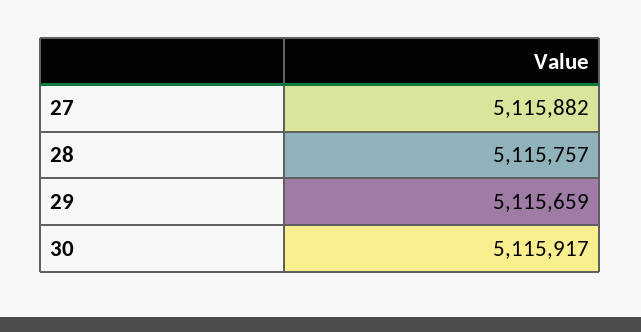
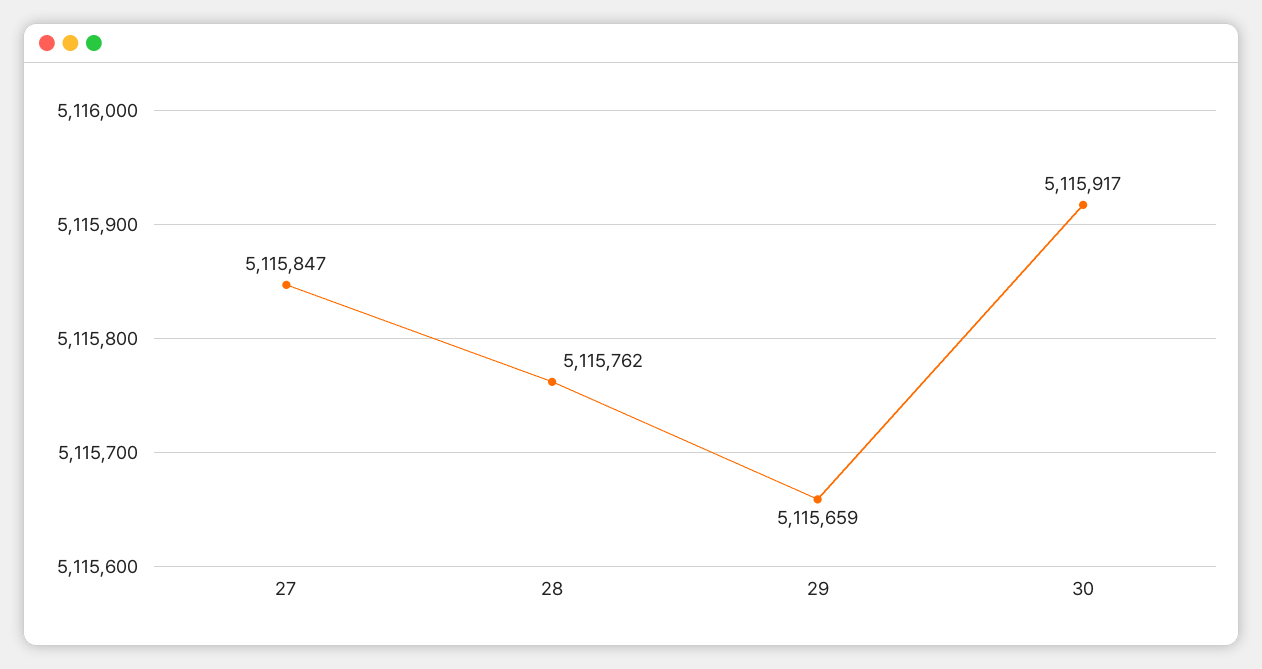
  {
-   "27": 5115882,
+   "27": 5115847,
-   "28": 5115757,
+   "28": 5115762,
    "29": 5115659,
    "30": 5115917
  }

